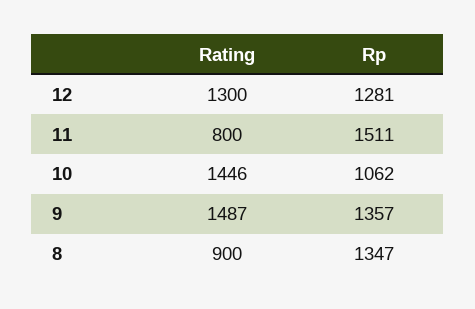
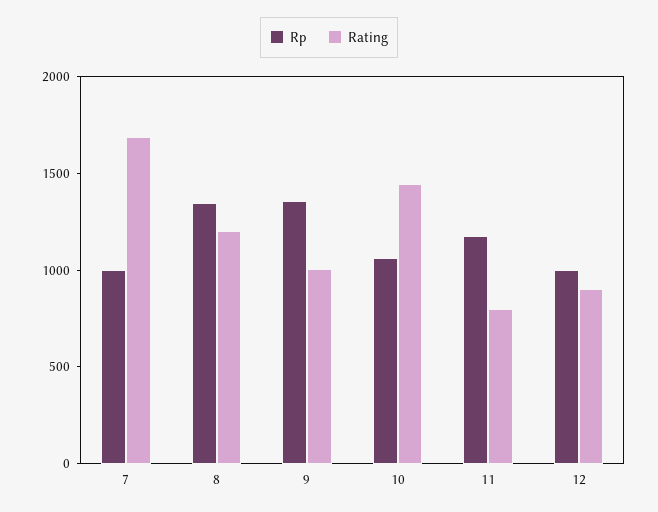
  {
    "Rating": {
-     "12": 1300,
+     "12": 900,
      "11": 800,
      "10": 1446,
-     "9": 1487,
+     "9": 1000,
-     "8": 900
+     "8": 1200,
+     "7": 1700
    },
    "Rp": {
-     "12": 1281,
+     "12": 1000,
-     "11": 1511,
+     "11": 1200,
      "10": 1062,
      "9": 1357,
-     "8": 1347
+     "8": 1347,
+     "7": 1000
    }
  }

